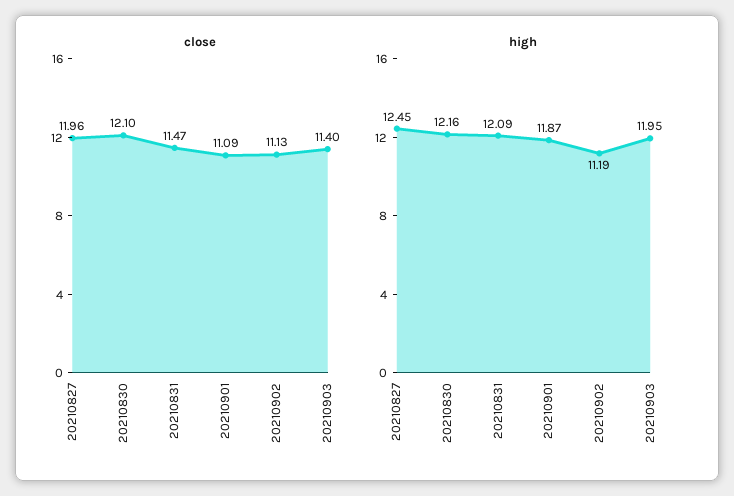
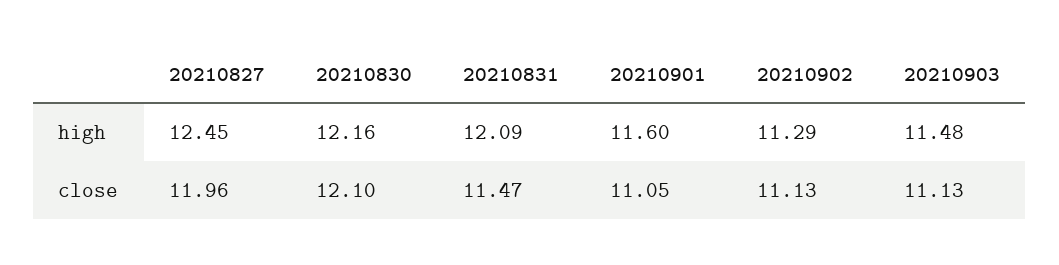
  {
    "close": {
      "20210827": 11.96,
      "20210830": 12.1,
      "20210831": 11.47,
-     "20210901": 11.09,
+     "20210901": 11.05,
      "20210902": 11.13,
-     "20210903": 11.4
+     "20210903": 11.13
    },
    "high": {
      "20210827": 12.45,
      "20210830": 12.16,
      "20210831": 12.09,
-     "20210901": 11.87,
+     "20210901": 11.6,
-     "20210902": 11.19,
+     "20210902": 11.29,
-     "20210903": 11.95
+     "20210903": 11.48
    }
  }

